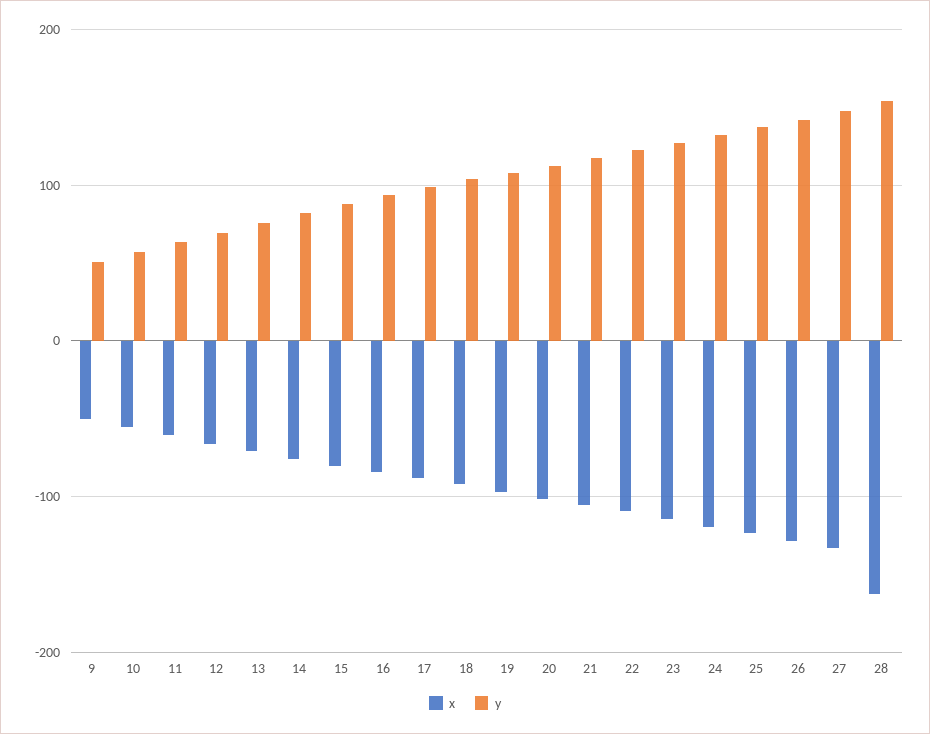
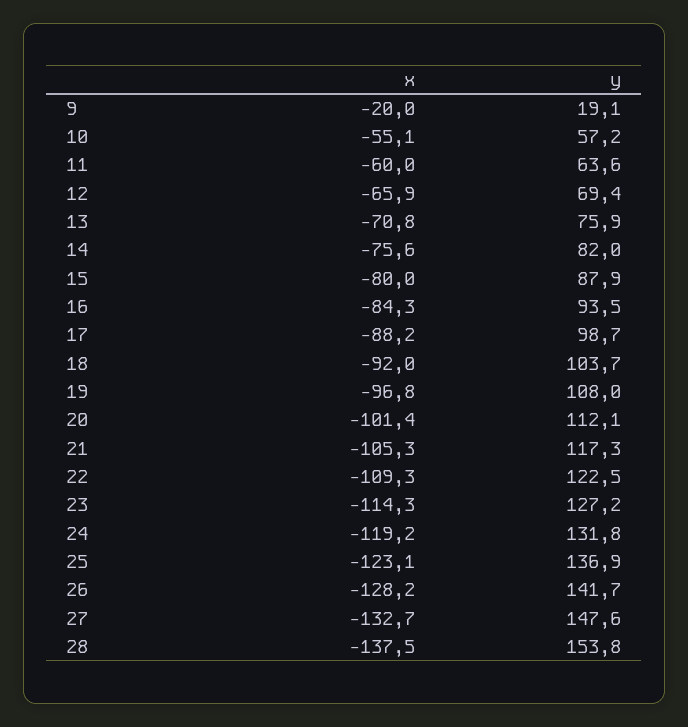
  {
    "x": {
-     "9": -50,
+     "9": -20,
      "10": -55.1,
      "11": -60,
      "12": -65.9,
      "13": -70.8,
      "14": -75.6,
      "15": -80,
      "16": -84.3,
      "17": -88.2,
      "18": -92,
      "19": -96.8,
      "20": -101.4,
      "21": -105.3,
      "22": -109.3,
      "23": -114.3,
      "24": -119.2,
      "25": -123.1,
      "26": -128.2,
      "27": -132.7,
-     "28": -160
+     "28": -137.5
    },
    "y": {
-     "9": 50,
+     "9": 19.1,
      "10": 57.2,
      "11": 63.6,
      "12": 69.4,
      "13": 75.9,
      "14": 82,
      "15": 87.9,
      "16": 93.5,
      "17": 98.7,
      "18": 103.7,
      "19": 108,
      "20": 112.1,
      "21": 117.3,
      "22": 122.5,
      "23": 127.2,
      "24": 131.8,
      "25": 136.9,
      "26": 141.7,
      "27": 147.6,
      "28": 153.8
    }
  }

